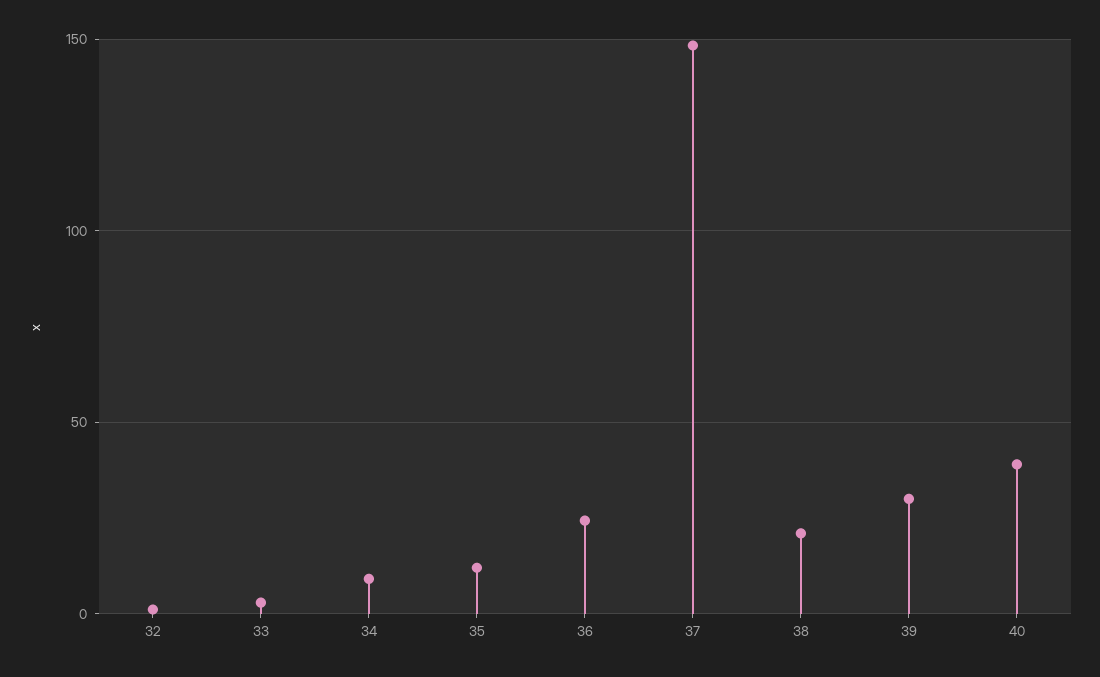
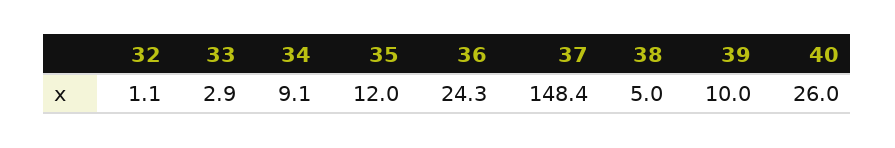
  {
    "32": 1.1,
    "33": 2.9,
    "34": 9.1,
    "35": 12,
    "36": 24.3,
    "37": 148.4,
-   "38": 20,
+   "38": 5,
-   "39": 30,
+   "39": 10,
-   "40": 40
+   "40": 26
  }

